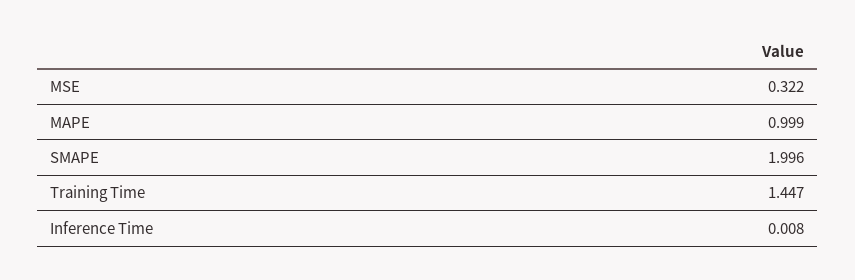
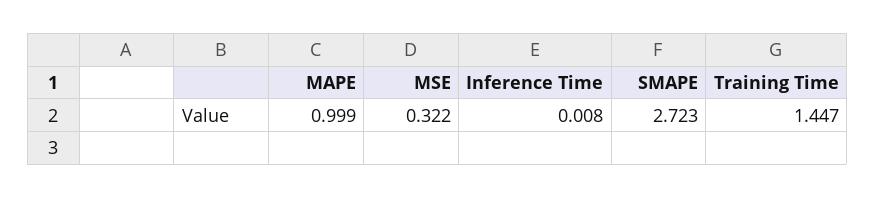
  {
    "MSE": 0.322,
    "MAPE": 0.999,
-   "SMAPE": 1.996,
+   "SMAPE": 2.723,
    "Training Time": 1.447,
    "Inference Time": 0.008
  }

